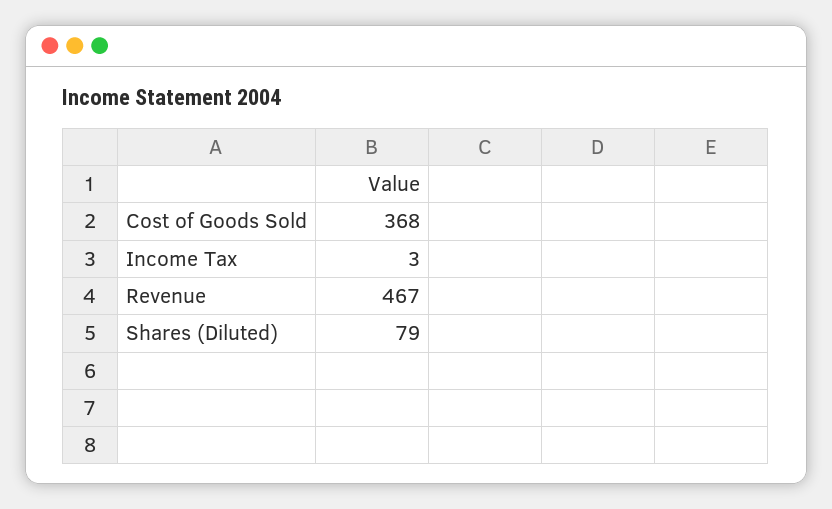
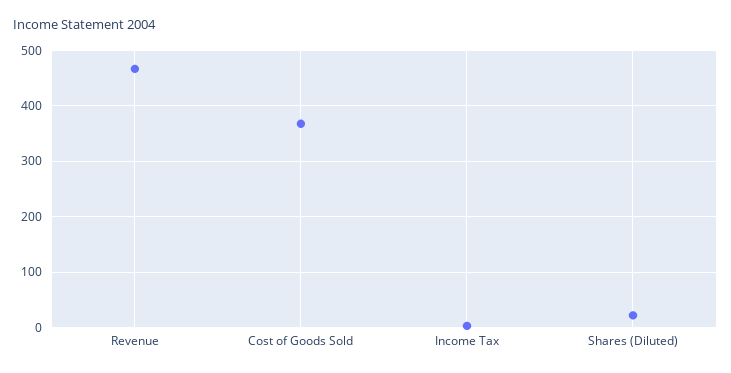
  {
    "Cost of Goods Sold": 368,
    "Income Tax": 3,
    "Revenue": 467,
-   "Shares (Diluted)": 79
+   "Shares (Diluted)": 20
  }

